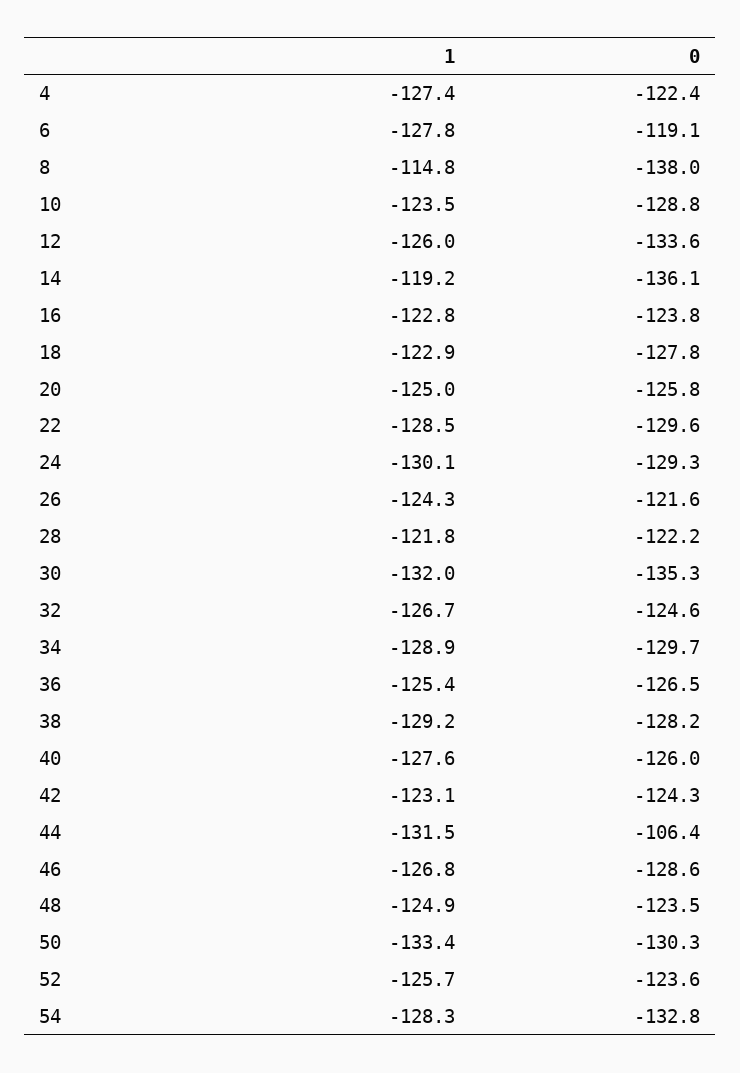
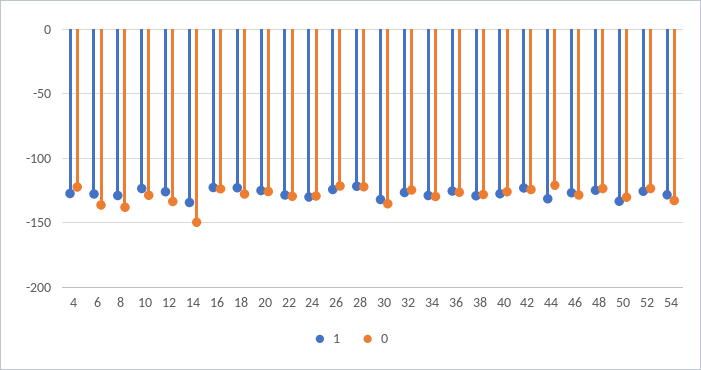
  {
    "1": {
      "4": -127.4,
      "6": -127.8,
-     "8": -114.8,
+     "8": -130,
      "10": -123.5,
      "12": -126,
-     "14": -119.2,
+     "14": -135,
      "16": -122.8,
      "18": -122.9,
      "20": -125,
      "22": -128.5,
      "24": -130.1,
      "26": -124.3,
      "28": -121.8,
      "30": -132,
      "32": -126.7,
      "34": -128.9,
      "36": -125.4,
      "38": -129.2,
      "40": -127.6,
      "42": -123.1,
      "44": -131.5,
      "46": -126.8,
      "48": -124.9,
      "50": -133.4,
      "52": -125.7,
      "54": -128.3
    },
    "0": {
      "4": -122.4,
-     "6": -119.1,
+     "6": -135,
      "8": -138,
      "10": -128.8,
      "12": -133.6,
-     "14": -136.1,
+     "14": -150,
      "16": -123.8,
      "18": -127.8,
      "20": -125.8,
      "22": -129.6,
      "24": -129.3,
      "26": -121.6,
      "28": -122.2,
      "30": -135.3,
      "32": -124.6,
      "34": -129.7,
      "36": -126.5,
      "38": -128.2,
      "40": -126,
      "42": -124.3,
-     "44": -106.4,
+     "44": -120,
      "46": -128.6,
      "48": -123.5,
      "50": -130.3,
      "52": -123.6,
      "54": -132.8
    }
  }

